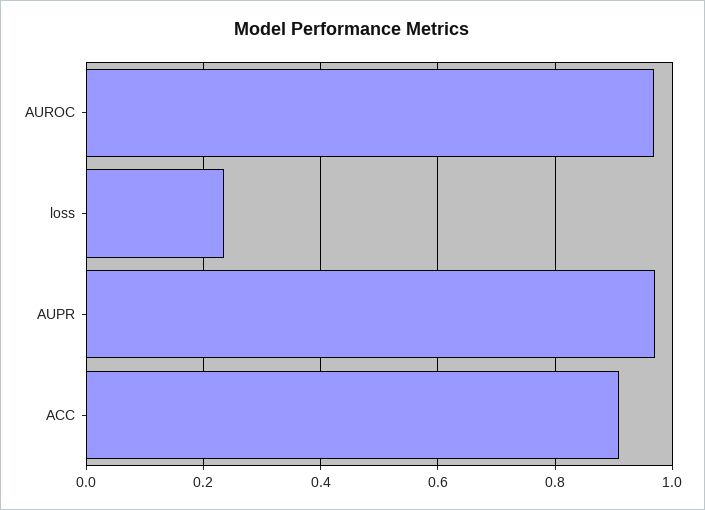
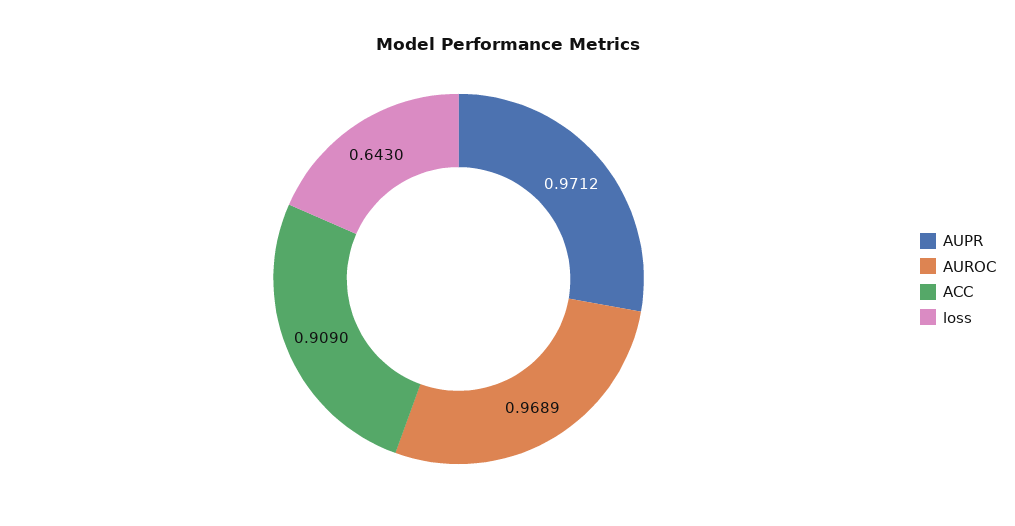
  {
    "AUROC": 0.9689,
-   "loss": 0.24,
+   "loss": 0.643,
    "AUPR": 0.9712,
    "ACC": 0.909
  }

